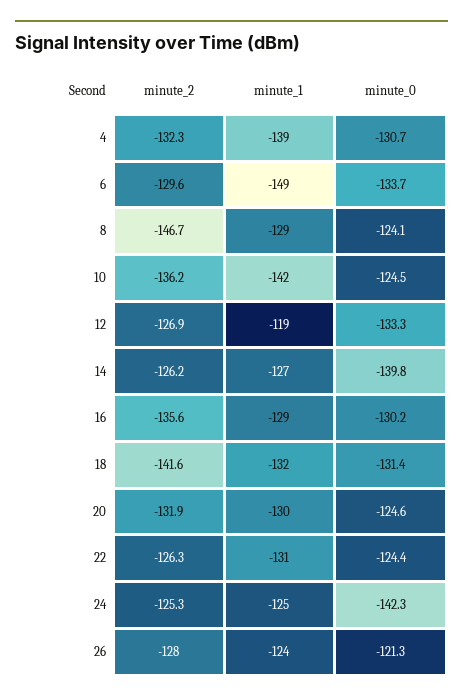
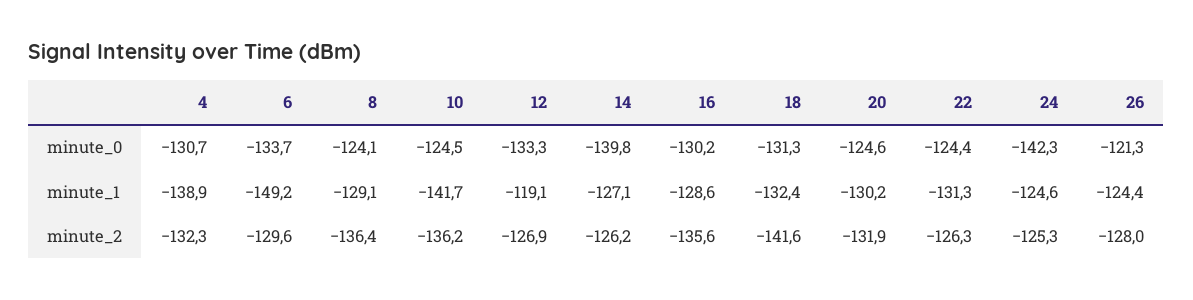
  {
    "minute_2": {
      "4": -132.3,
      "6": -129.6,
-     "8": -146.7,
+     "8": -136.4,
      "10": -136.2,
      "12": -126.9,
      "14": -126.2,
      "16": -135.6,
      "18": -141.6,
      "20": -131.9,
      "22": -126.3,
      "24": -125.3,
      "26": -128
    },
    "minute_1": {
      "4": -138.9,
      "6": -149.2,
      "8": -129.1,
      "10": -141.7,
      "12": -119.1,
      "14": -127.1,
      "16": -128.6,
      "18": -132.4,
      "20": -130.2,
      "22": -131.3,
      "24": -124.6,
      "26": -124.4
    },
    "minute_0": {
      "4": -130.7,
      "6": -133.7,
      "8": -124.1,
      "10": -124.5,
      "12": -133.3,
      "14": -139.8,
      "16": -130.2,
-     "18": -131.4,
+     "18": -131.3,
      "20": -124.6,
      "22": -124.4,
      "24": -142.3,
      "26": -121.3
    }
  }

